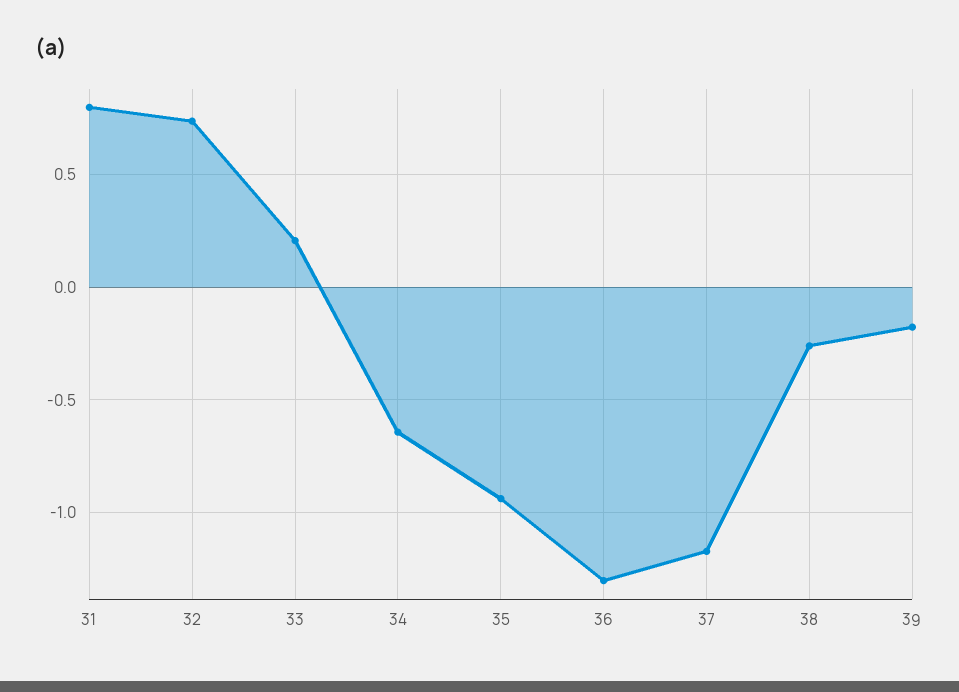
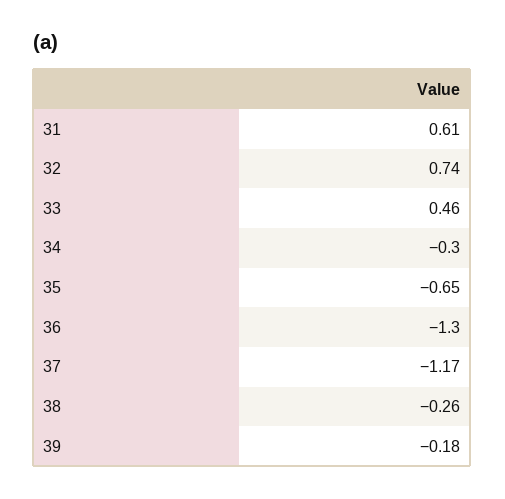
  {
-   "31": 0.8,
+   "31": 0.61,
    "32": 0.74,
-   "33": 0.2,
+   "33": 0.46,
-   "34": -0.65,
+   "34": -0.3,
-   "35": -0.95,
+   "35": -0.65,
    "36": -1.3,
    "37": -1.17,
    "38": -0.26,
    "39": -0.18
  }

